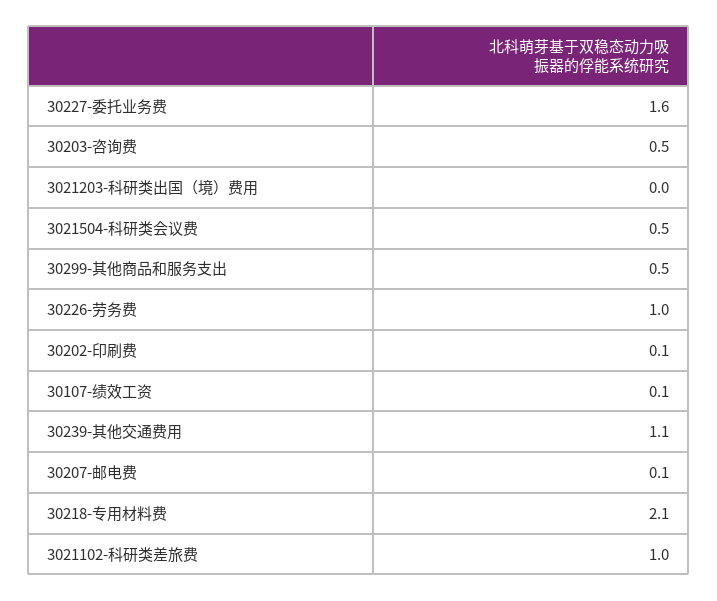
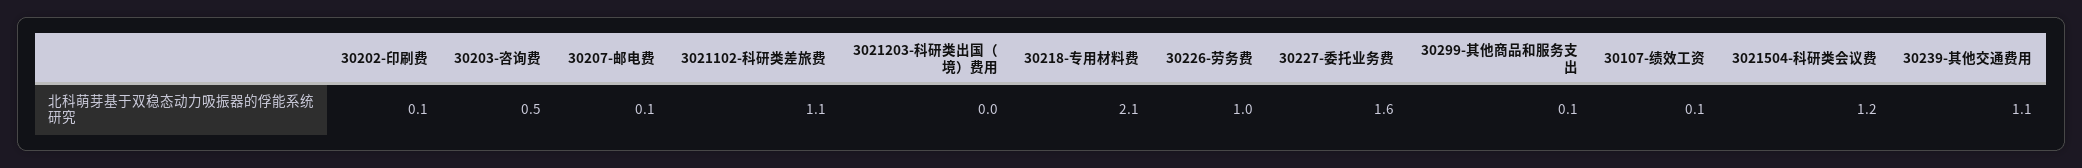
  {
    "30227-委托业务费": 1.6,
    "30203-咨询费": 0.5,
    "3021203-科研类出国（境）费用": 0,
-   "3021504-科研类会议费": 0.5,
+   "3021504-科研类会议费": 1.2,
-   "30299-其他商品和服务支出": 0.5,
+   "30299-其他商品和服务支出": 0.1,
    "30226-劳务费": 1,
    "30202-印刷费": 0.1,
    "30107-绩效工资": 0.1,
    "30239-其他交通费用": 1.1,
    "30207-邮电费": 0.1,
    "30218-专用材料费": 2.1,
-   "3021102-科研类差旅费": 1
+   "3021102-科研类差旅费": 1.1
  }

